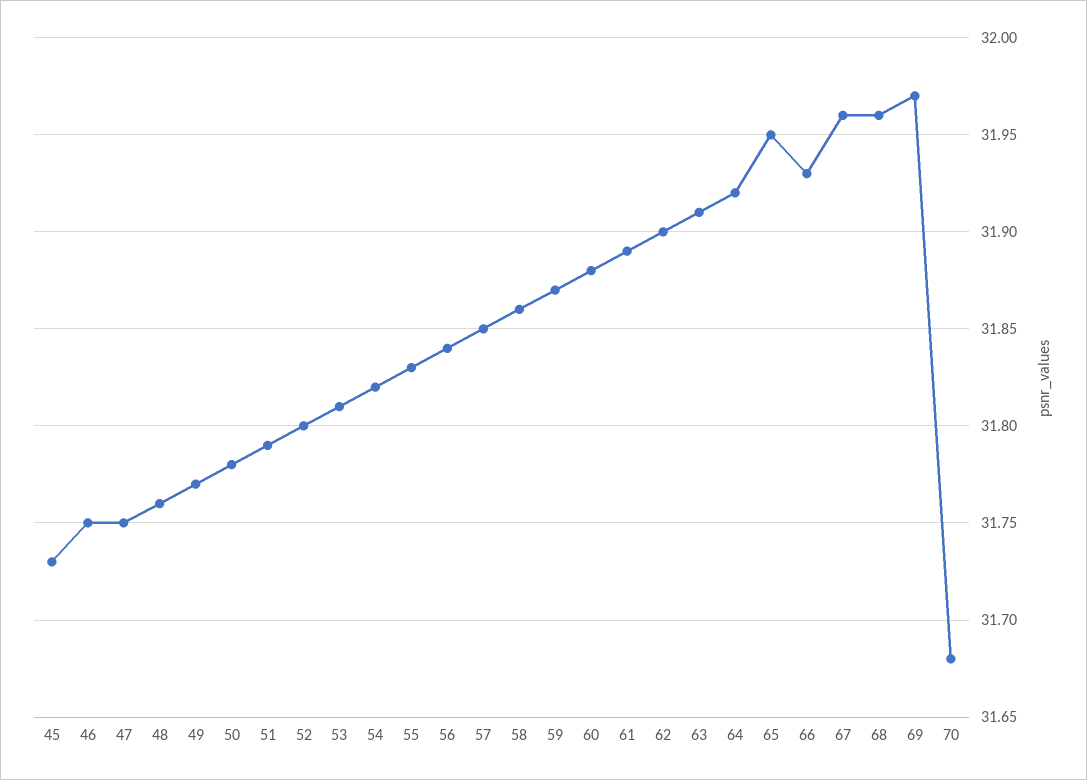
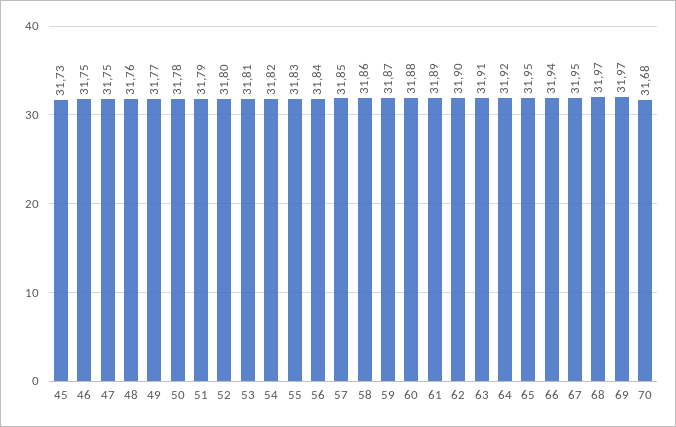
  {
    "45": 31.73,
    "46": 31.75,
    "47": 31.75,
    "48": 31.76,
    "49": 31.77,
    "50": 31.78,
    "51": 31.79,
    "52": 31.8,
    "53": 31.81,
    "54": 31.82,
    "55": 31.83,
    "56": 31.84,
    "57": 31.85,
    "58": 31.86,
    "59": 31.87,
    "60": 31.88,
    "61": 31.89,
    "62": 31.9,
    "63": 31.91,
    "64": 31.92,
    "65": 31.95,
-   "66": 31.93,
+   "66": 31.94,
-   "67": 31.96,
+   "67": 31.95,
-   "68": 31.96,
+   "68": 31.97,
    "69": 31.97,
    "70": 31.68
  }

